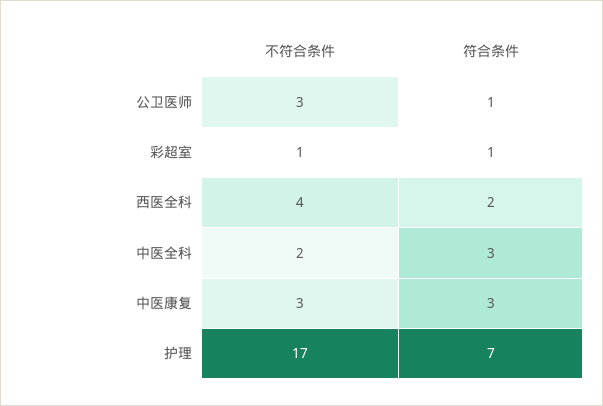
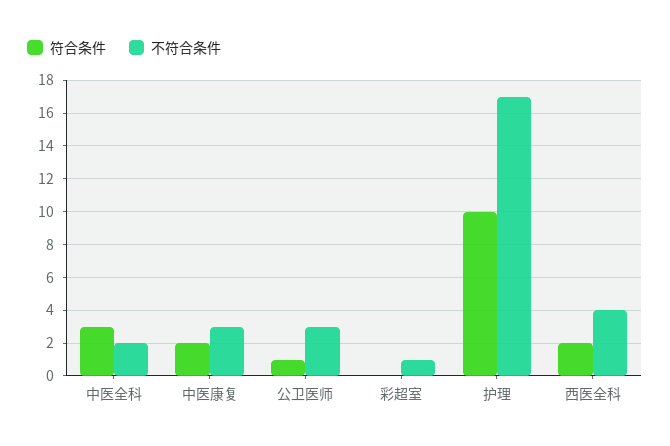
  {
    "不符合条件": {
      "公卫医师": 3,
      "彩超室": 1,
      "西医全科": 4,
      "中医全科": 2,
      "中医康复": 3,
      "护理": 17
    },
    "符合条件": {
      "公卫医师": 1,
-     "彩超室": 1,
+     "彩超室": 0,
      "西医全科": 2,
      "中医全科": 3,
-     "中医康复": 3,
+     "中医康复": 2,
-     "护理": 7
+     "护理": 10
    }
  }

